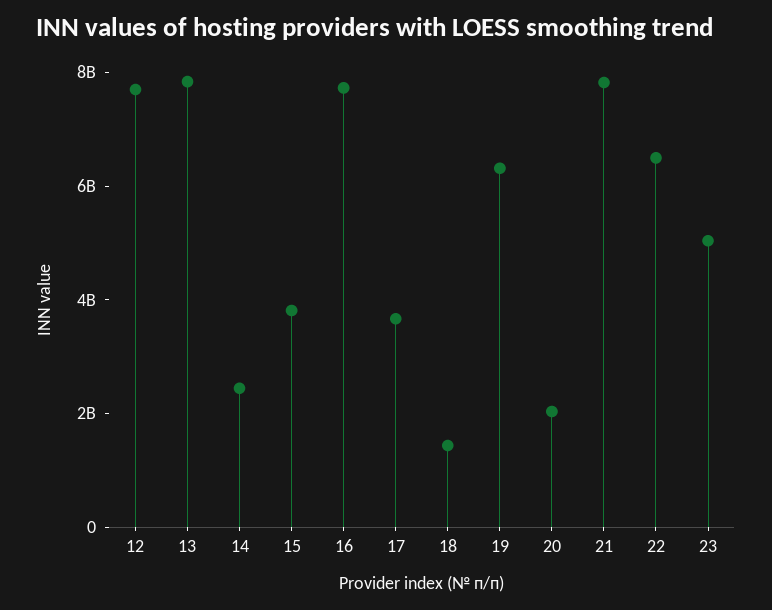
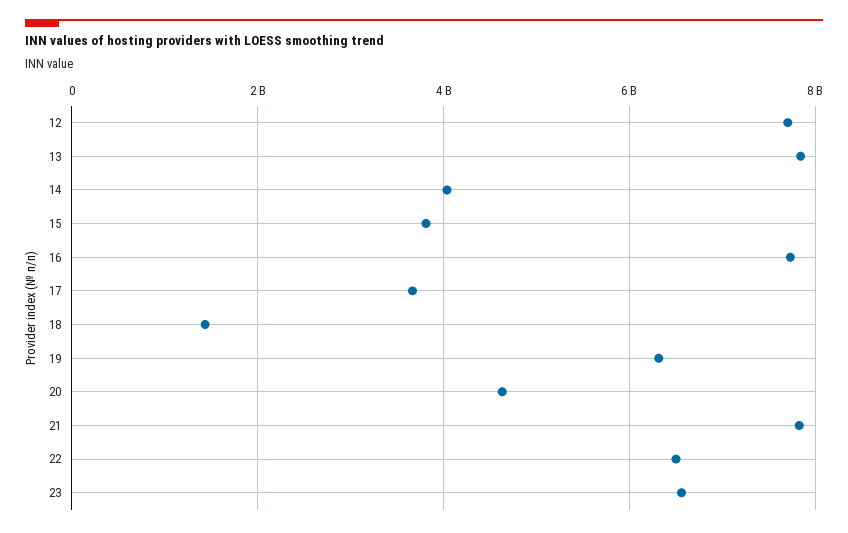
  {
    "12": 7800000000,
    "13": 7800000000,
-   "14": 2500000000,
+   "14": 4000000000,
    "15": 3800000000,
    "16": 7800000000,
    "17": 3600000000,
    "18": 1400000000,
    "19": 6400000000,
-   "20": 2000000000,
+   "20": 4600000000,
    "21": 7800000000,
    "22": 6600000000,
-   "23": 5000000000
+   "23": 6600000000
  }

